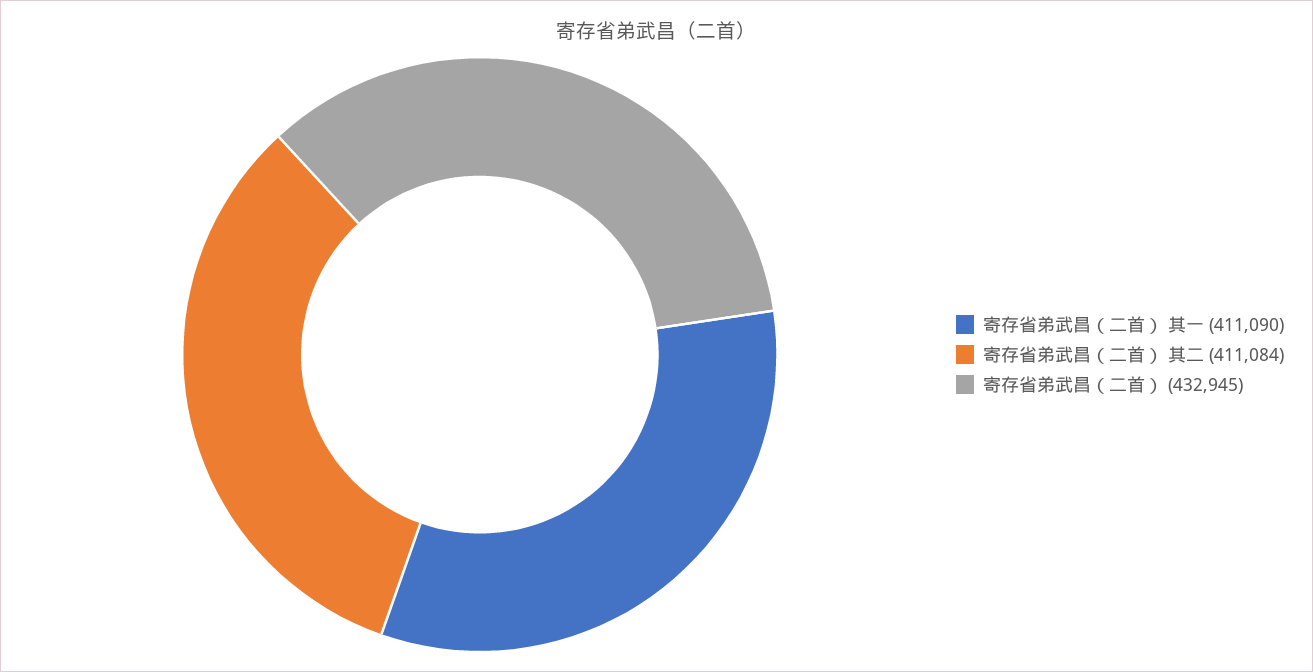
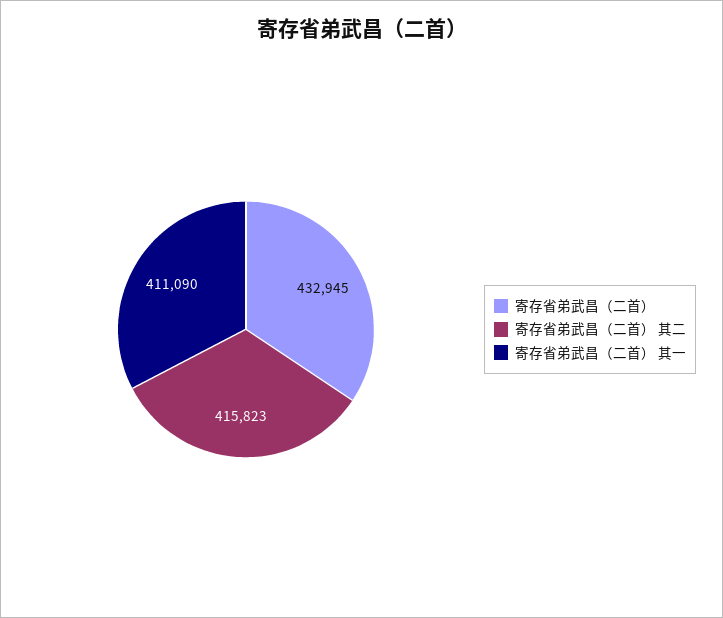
  {
    "寄存省弟武昌（二首） 其一": 411090,
-   "寄存省弟武昌（二首） 其二": 411084,
+   "寄存省弟武昌（二首） 其二": 415823,
    "寄存省弟武昌（二首）": 432945
  }

